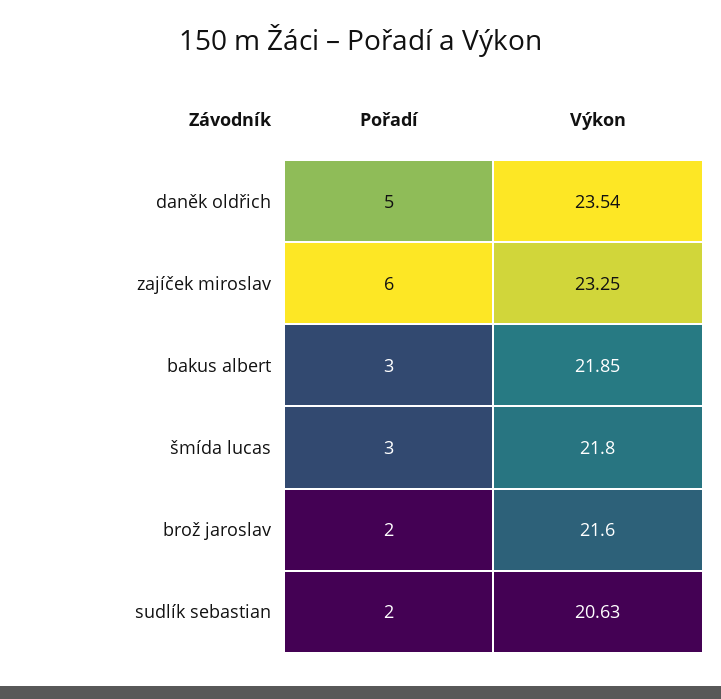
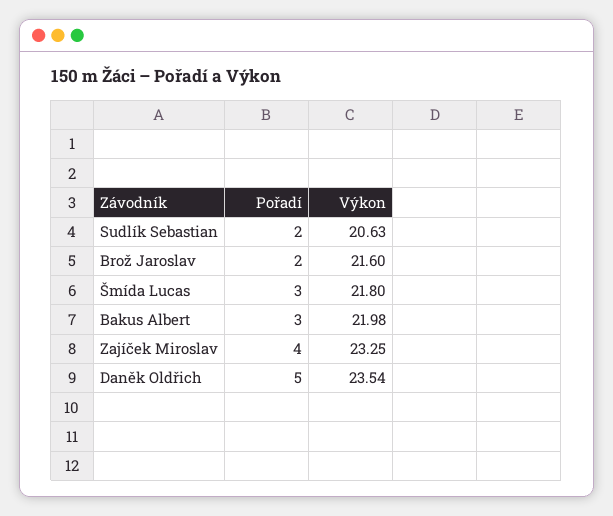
  {
    "Pořadí": {
      "daněk oldřich": 5,
-     "zajíček miroslav": 6,
+     "zajíček miroslav": 4,
      "bakus albert": 3,
      "šmída lucas": 3,
      "brož jaroslav": 2,
      "sudlík sebastian": 2
    },
    "Výkon": {
      "daněk oldřich": 23.54,
      "zajíček miroslav": 23.25,
-     "bakus albert": 21.85,
+     "bakus albert": 21.98,
      "šmída lucas": 21.8,
      "brož jaroslav": 21.6,
      "sudlík sebastian": 20.63
    }
  }

